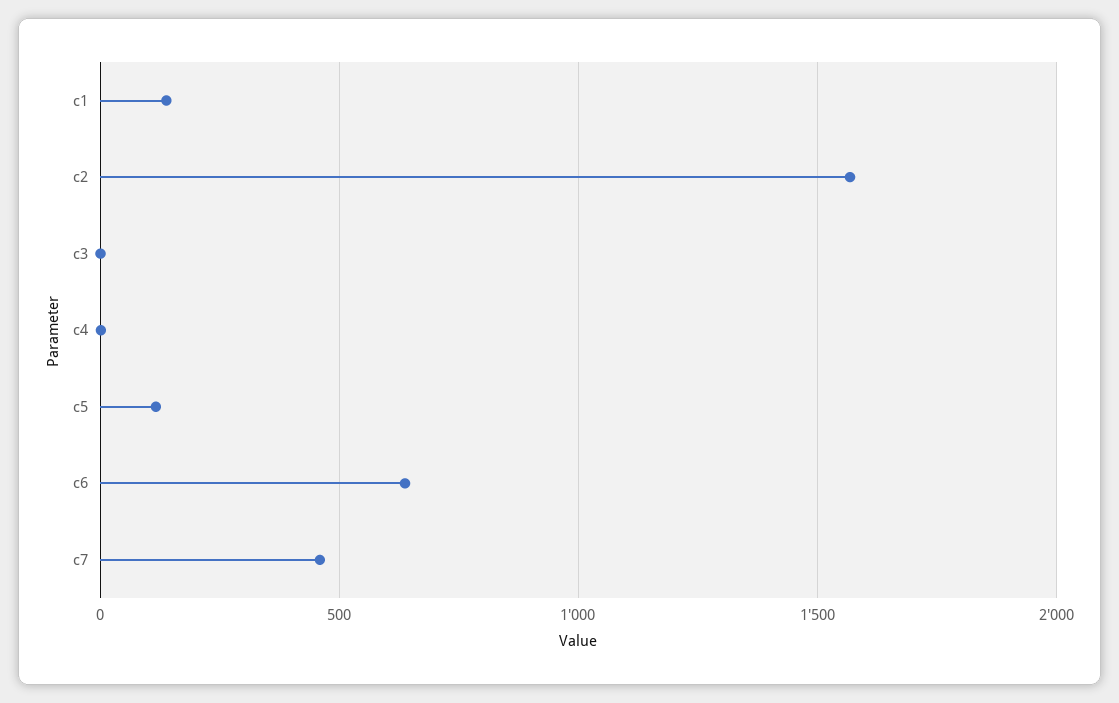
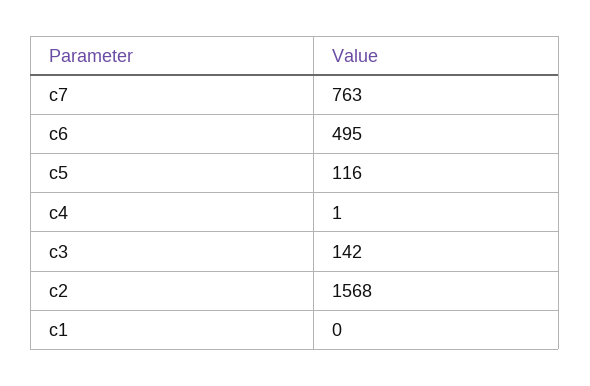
  {
-   "c1": 150,
+   "c1": 0,
    "c2": 1568,
-   "c3": 0,
+   "c3": 142,
    "c4": 1,
    "c5": 116,
-   "c6": 650,
+   "c6": 495,
-   "c7": 450
+   "c7": 763
  }

